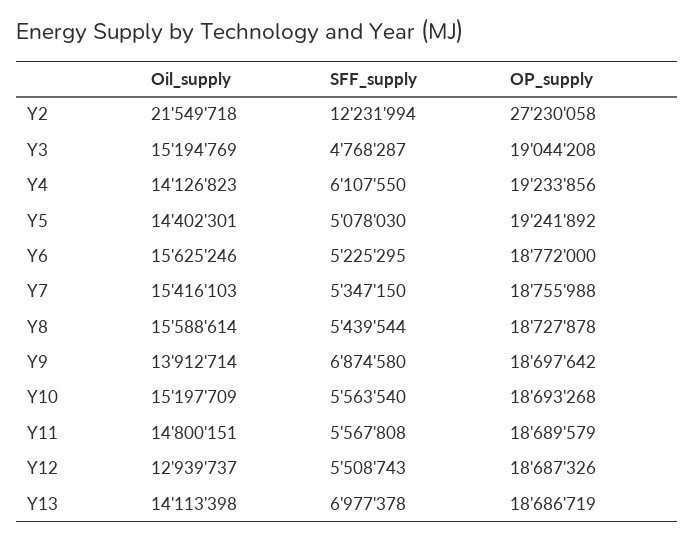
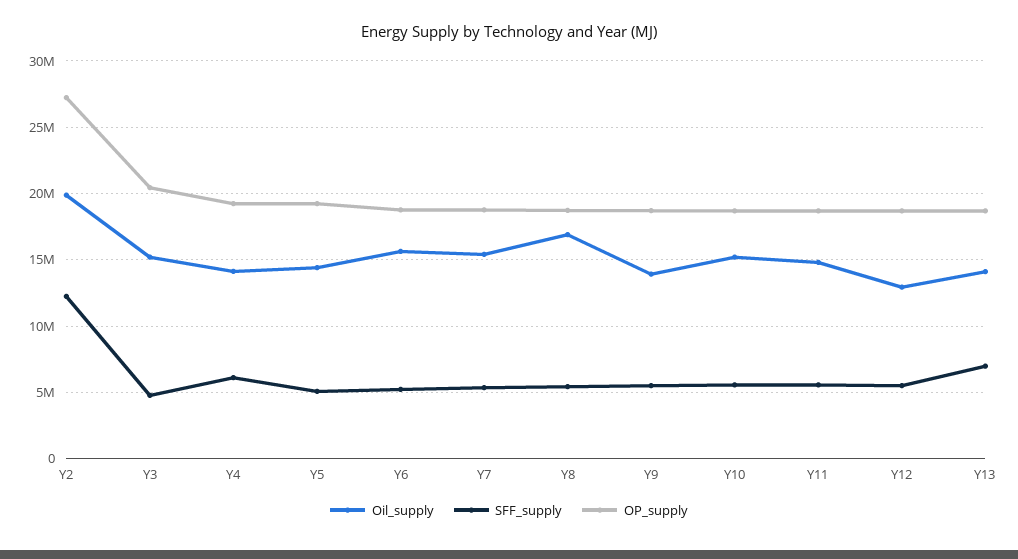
  {
    "Oil_supply": {
-     "Y2": 21549718,
+     "Y2": 20000000,
      "Y3": 15194769,
      "Y4": 14126823,
      "Y5": 14402301,
      "Y6": 15625246,
      "Y7": 15416103,
-     "Y8": 15588614,
+     "Y8": 17000000,
      "Y9": 13912714,
      "Y10": 15197709,
      "Y11": 14800151,
      "Y12": 12939737,
      "Y13": 14113398
    },
    "SFF_supply": {
      "Y2": 12231994,
      "Y3": 4768287,
      "Y4": 6107550,
      "Y5": 5078030,
      "Y6": 5225295,
      "Y7": 5347150,
      "Y8": 5439544,
-     "Y9": 6874580,
+     "Y9": 5500000,
      "Y10": 5563540,
      "Y11": 5567808,
      "Y12": 5508743,
      "Y13": 6977378
    },
    "OP_supply": {
      "Y2": 27230058,
-     "Y3": 19044208,
+     "Y3": 20500000,
      "Y4": 19233856,
      "Y5": 19241892,
      "Y6": 18772000,
      "Y7": 18755988,
      "Y8": 18727878,
      "Y9": 18697642,
      "Y10": 18693268,
      "Y11": 18689579,
      "Y12": 18687326,
      "Y13": 18686719
    }
  }

